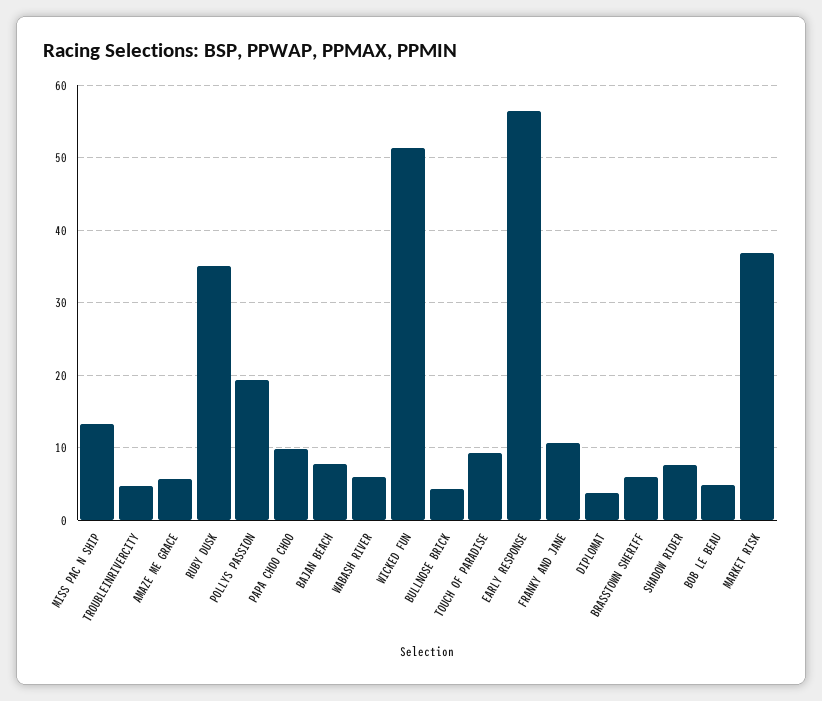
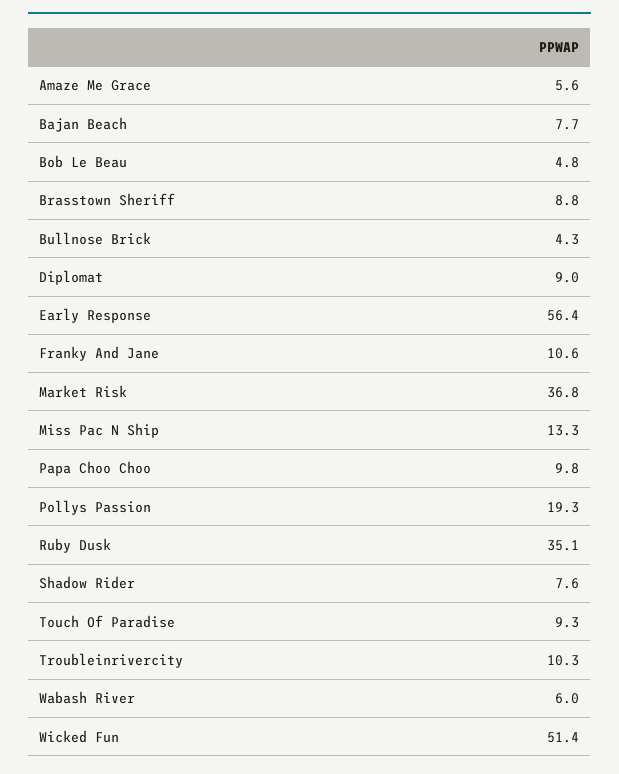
  {
    "MISS PAC N SHIP": 13.3,
-   "TROUBLEINRIVERCITY": 5,
+   "TROUBLEINRIVERCITY": 10.3,
    "AMAZE ME GRACE": 5.6,
    "RUBY DUSK": 35.1,
    "POLLYS PASSION": 19.3,
    "PAPA CHOO CHOO": 9.8,
    "BAJAN BEACH": 7.7,
    "WABASH RIVER": 6,
    "WICKED FUN": 51.4,
    "BULLNOSE BRICK": 4.3,
    "TOUCH OF PARADISE": 9.3,
    "EARLY RESPONSE": 56.4,
    "FRANKY AND JANE": 10.6,
-   "DIPLOMAT": 4,
+   "DIPLOMAT": 9,
-   "BRASSTOWN SHERIFF": 6,
+   "BRASSTOWN SHERIFF": 8.8,
    "SHADOW RIDER": 7.6,
    "BOB LE BEAU": 4.8,
    "MARKET RISK": 36.8
  }

